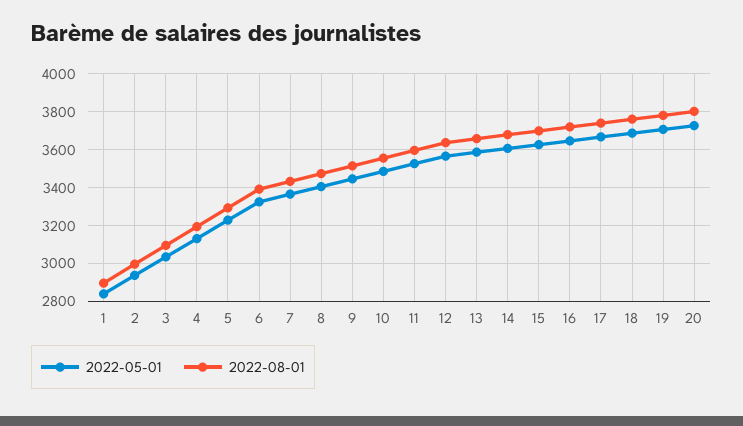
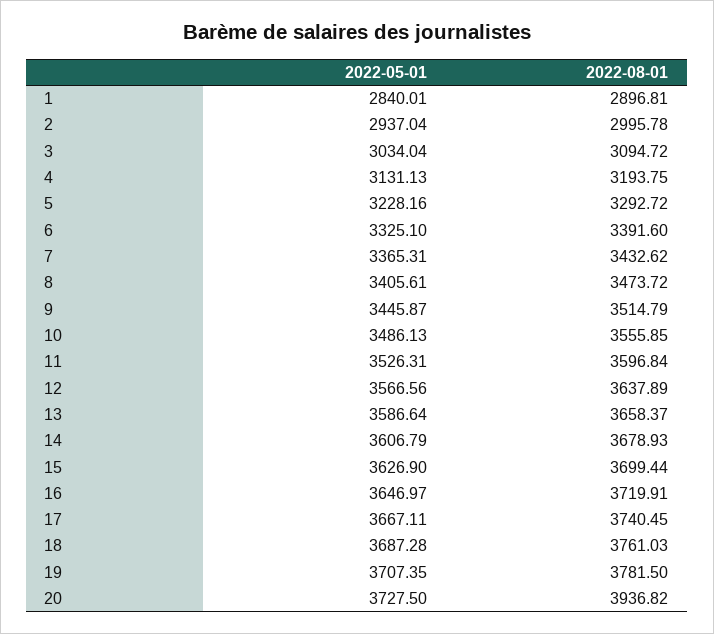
  {
    "2022-05-01": {
      "1": 2840.01,
      "2": 2937.04,
      "3": 3034.04,
      "4": 3131.13,
      "5": 3228.16,
      "6": 3325.1,
      "7": 3365.31,
      "8": 3405.61,
      "9": 3445.87,
      "10": 3486.13,
      "11": 3526.31,
      "12": 3566.56,
      "13": 3586.64,
      "14": 3606.79,
      "15": 3626.9,
      "16": 3646.97,
      "17": 3667.11,
      "18": 3687.28,
      "19": 3707.35,
      "20": 3727.5
    },
    "2022-08-01": {
      "1": 2896.81,
      "2": 2995.78,
      "3": 3094.72,
      "4": 3193.75,
      "5": 3292.72,
      "6": 3391.6,
      "7": 3432.62,
      "8": 3473.72,
      "9": 3514.79,
      "10": 3555.85,
      "11": 3596.84,
      "12": 3637.89,
      "13": 3658.37,
      "14": 3678.93,
      "15": 3699.44,
      "16": 3719.91,
      "17": 3740.45,
      "18": 3761.03,
      "19": 3781.5,
-     "20": 3800
+     "20": 3936.82
    }
  }

